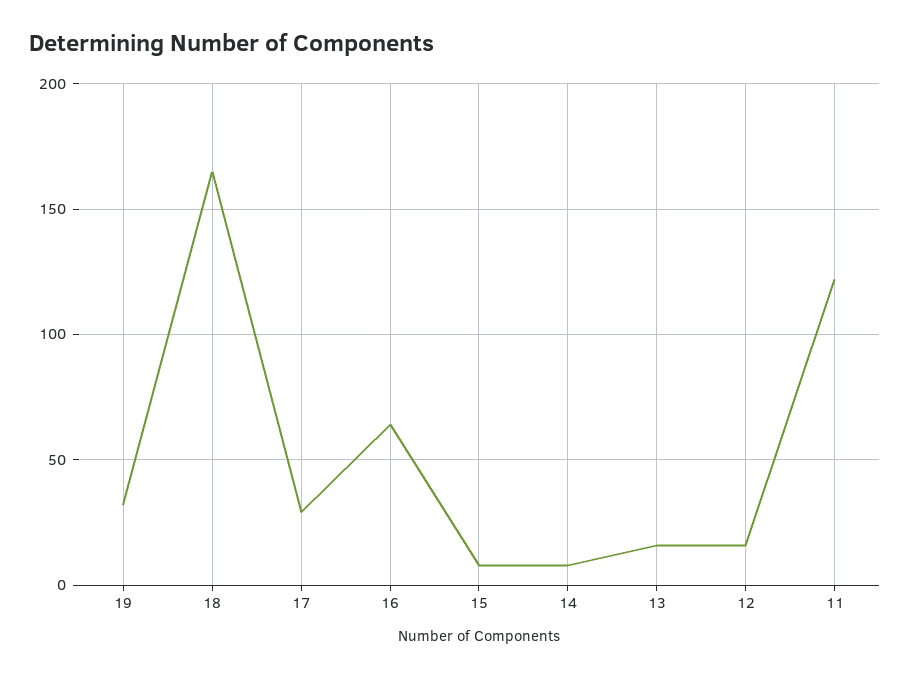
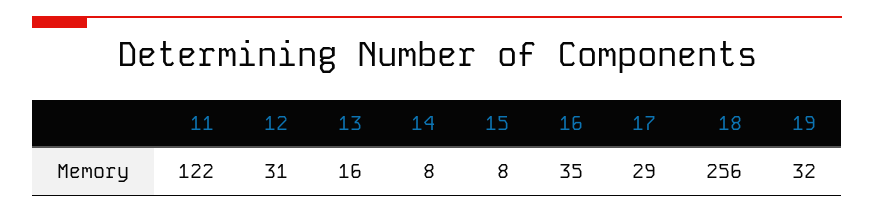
  {
    "19": 32,
-   "18": 165,
+   "18": 256,
    "17": 29,
-   "16": 65,
+   "16": 35,
    "15": 8,
    "14": 8,
    "13": 16,
-   "12": 15,
+   "12": 31,
    "11": 122
  }

